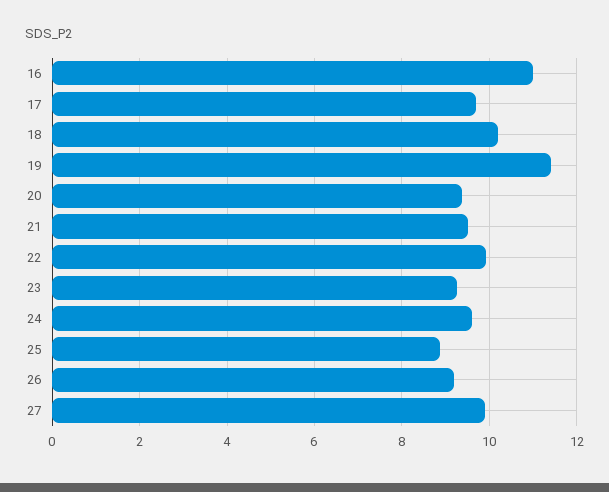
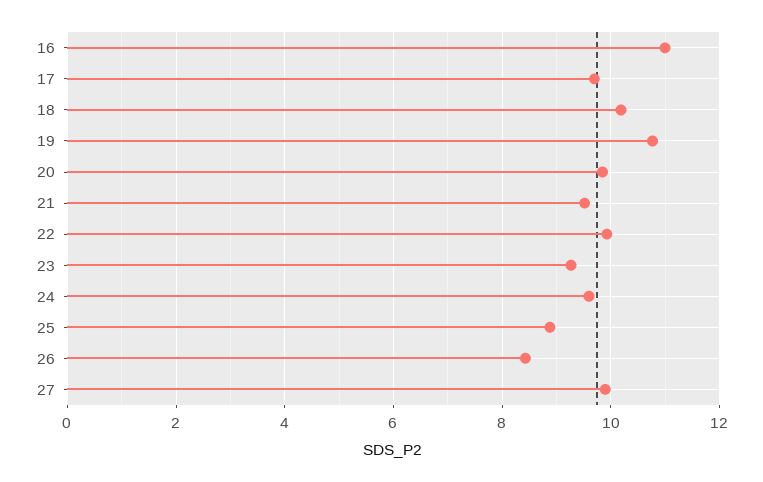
  {
    "16": 11,
    "17": 9.8,
    "18": 10.2,
-   "19": 11.4,
+   "19": 10.8,
-   "20": 9.4,
+   "20": 9.8,
    "21": 9.6,
    "22": 10,
    "23": 9.2,
    "24": 9.6,
    "25": 8.8,
-   "26": 9.2,
+   "26": 8.4,
    "27": 10
  }

